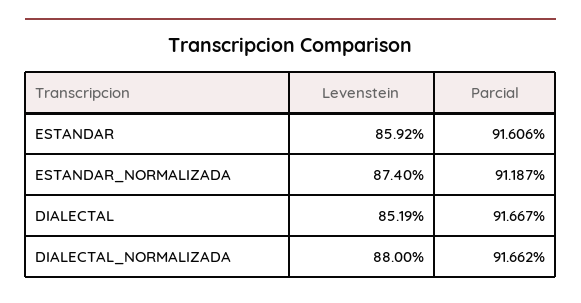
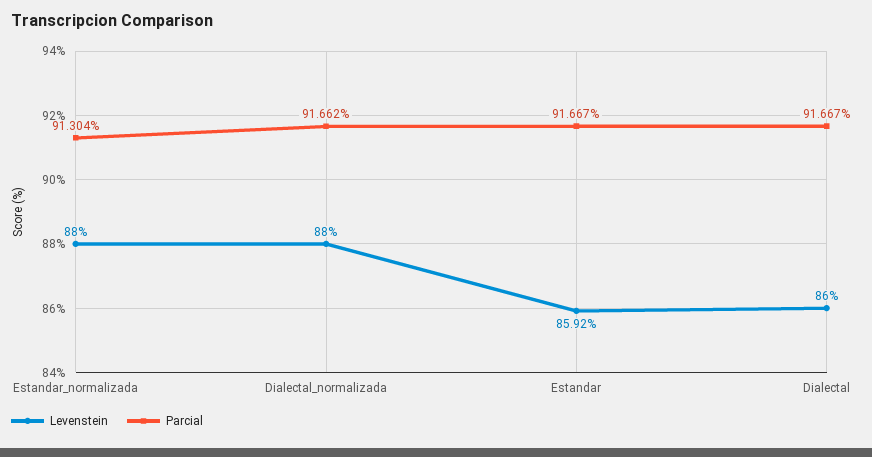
  {
    "Levenstein": {
      "ESTANDAR": 85.92,
-     "ESTANDAR_NORMALIZADA": 87.4,
+     "ESTANDAR_NORMALIZADA": 88,
-     "DIALECTAL": 85.19,
+     "DIALECTAL": 86,
      "DIALECTAL_NORMALIZADA": 88
    },
    "Parcial": {
-     "ESTANDAR": 91.606,
+     "ESTANDAR": 91.667,
-     "ESTANDAR_NORMALIZADA": 91.187,
+     "ESTANDAR_NORMALIZADA": 91.304,
      "DIALECTAL": 91.667,
      "DIALECTAL_NORMALIZADA": 91.662
    }
  }

